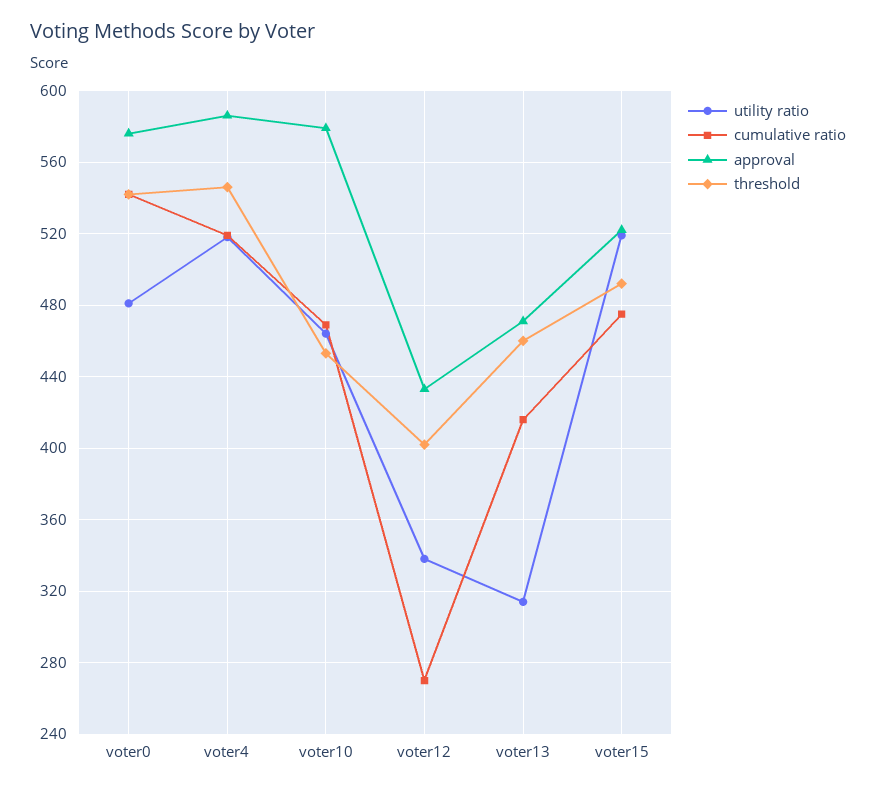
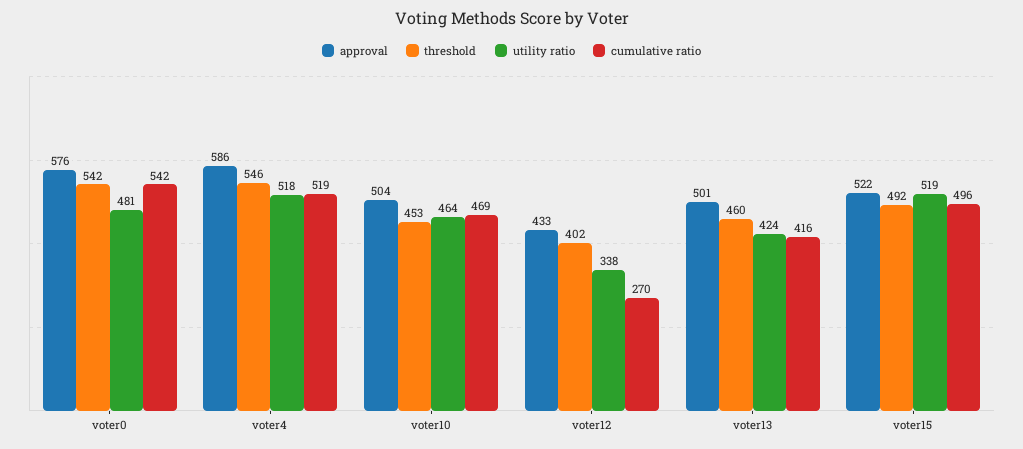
  {
    "utility ratio": {
      "voter0": 481,
      "voter4": 518,
      "voter10": 464,
      "voter12": 338,
-     "voter13": 315,
+     "voter13": 424,
      "voter15": 519
    },
    "cumulative ratio": {
      "voter0": 542,
      "voter4": 519,
      "voter10": 469,
      "voter12": 270,
      "voter13": 416,
-     "voter15": 475
+     "voter15": 496
    },
    "approval": {
      "voter0": 576,
      "voter4": 586,
-     "voter10": 580,
+     "voter10": 504,
      "voter12": 433,
-     "voter13": 470,
+     "voter13": 501,
      "voter15": 522
    },
    "threshold": {
      "voter0": 542,
      "voter4": 546,
      "voter10": 453,
      "voter12": 402,
      "voter13": 460,
      "voter15": 492
    }
  }

